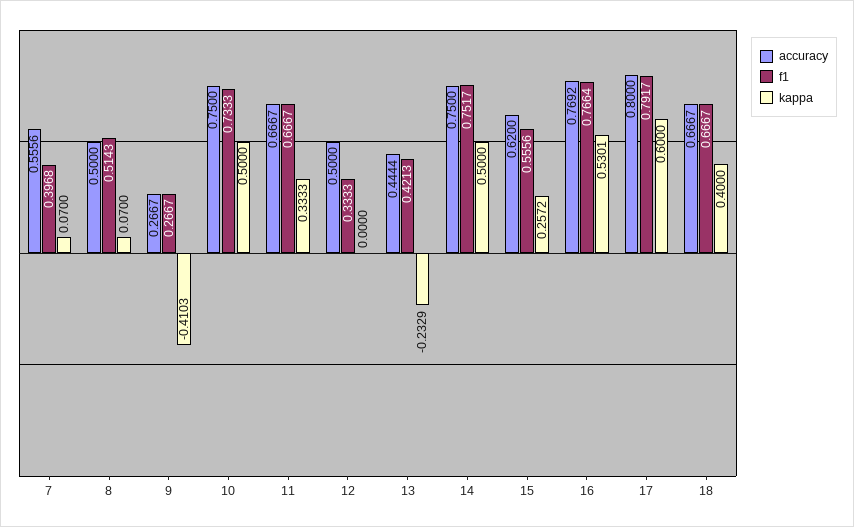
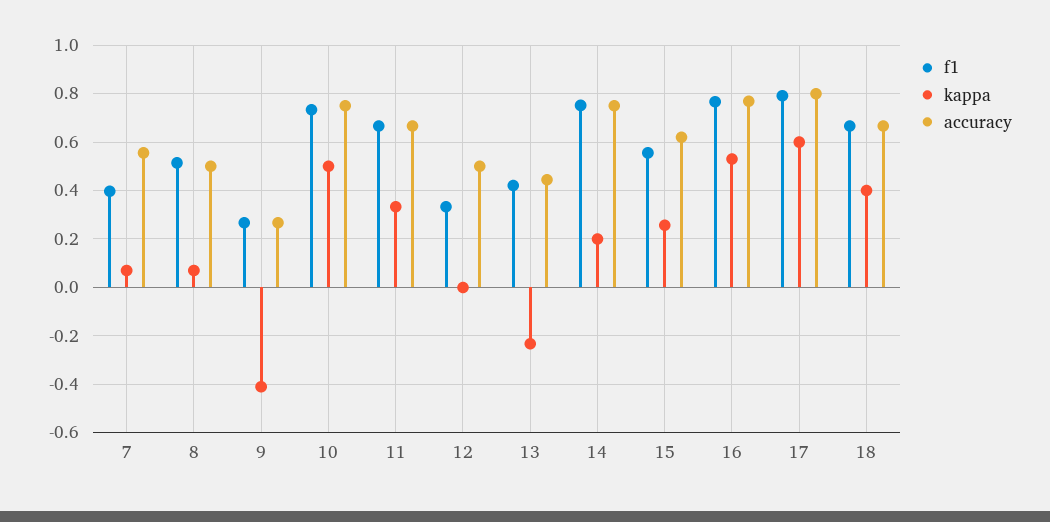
  {
    "accuracy": {
      "7": 0.5556,
      "8": 0.5,
      "9": 0.2667,
      "10": 0.75,
      "11": 0.6667,
      "12": 0.5,
      "13": 0.4444,
      "14": 0.75,
      "15": 0.62,
      "16": 0.7692,
      "17": 0.8,
      "18": 0.6667
    },
    "f1": {
      "7": 0.3968,
      "8": 0.5143,
      "9": 0.2667,
      "10": 0.7333,
      "11": 0.6667,
      "12": 0.3333,
      "13": 0.4213,
      "14": 0.7517,
      "15": 0.5556,
      "16": 0.7664,
      "17": 0.7917,
      "18": 0.6667
    },
    "kappa": {
      "7": 0.07,
      "8": 0.07,
      "9": -0.4103,
      "10": 0.5,
      "11": 0.3333,
      "12": 0,
      "13": -0.2329,
-     "14": 0.5,
+     "14": 0.2,
      "15": 0.2572,
      "16": 0.5301,
      "17": 0.6,
      "18": 0.4
    }
  }

